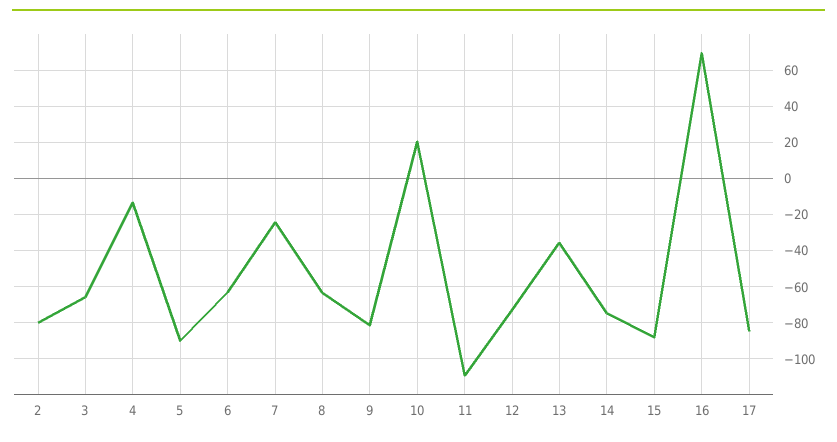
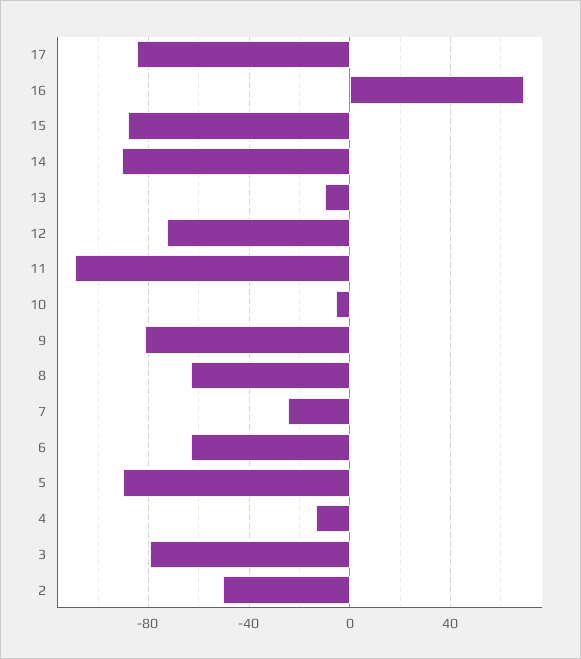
  {
-   "2": -80,
+   "2": -50,
-   "3": -65,
+   "3": -80,
    "4": -15,
    "5": -90,
    "6": -65,
    "7": -25,
    "8": -65,
    "9": -80,
-   "10": 20,
+   "10": -5,
    "11": -110,
    "12": -75,
-   "13": -35,
+   "13": -10,
-   "14": -75,
+   "14": -90,
    "15": -90,
    "16": 70,
    "17": -85
  }

